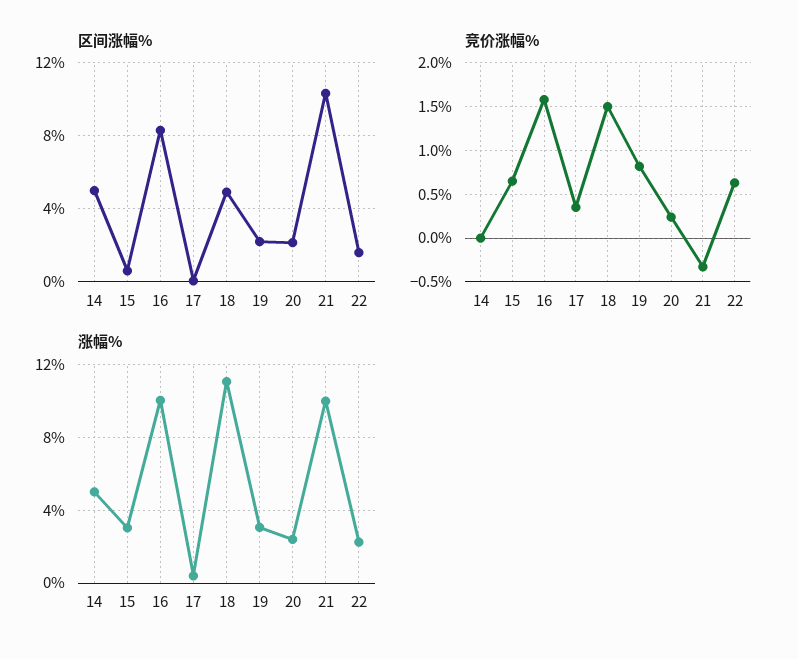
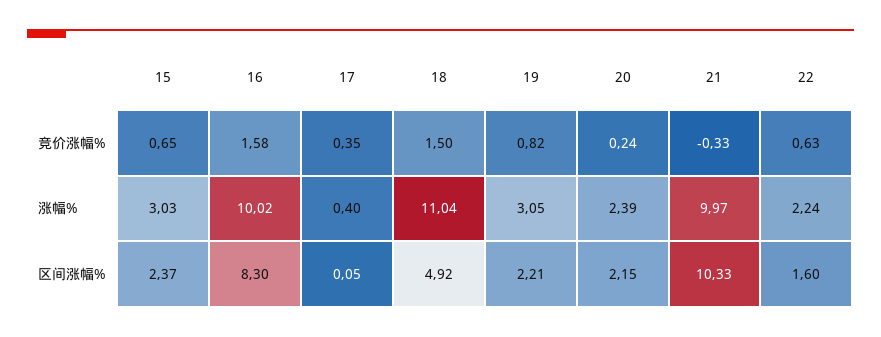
  {
    "区间涨幅%": {
-     "14": 5,
-     "15": 0.5,
+     "15": 2.37,
      "16": 8.3,
      "17": 0.05,
      "18": 4.92,
      "19": 2.21,
      "20": 2.15,
      "21": 10.33,
      "22": 1.6
    },
    "竞价涨幅%": {
-     "14": 0,
      "15": 0.65,
      "16": 1.58,
      "17": 0.35,
      "18": 1.5,
      "19": 0.82,
      "20": 0.24,
      "21": -0.33,
      "22": 0.63
    },
    "涨幅%": {
-     "14": 5,
      "15": 3.03,
      "16": 10.02,
      "17": 0.4,
      "18": 11.04,
      "19": 3.05,
      "20": 2.39,
      "21": 9.97,
      "22": 2.24
    }
  }

